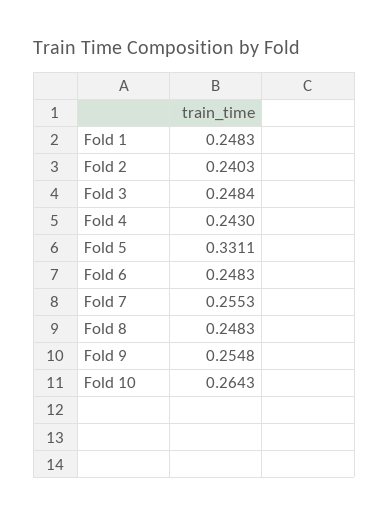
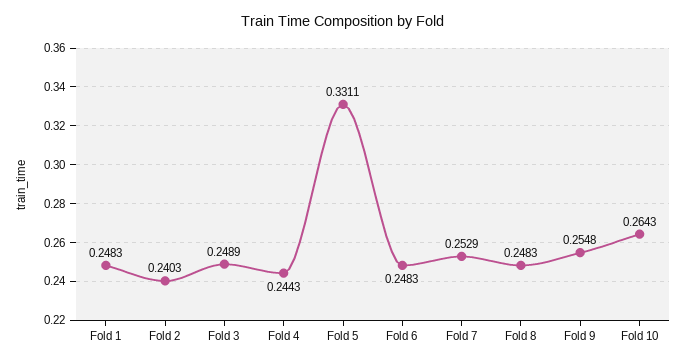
  {
    "Fold 1": 0.2483,
    "Fold 2": 0.2403,
-   "Fold 3": 0.2484,
+   "Fold 3": 0.2489,
-   "Fold 4": 0.243,
+   "Fold 4": 0.2443,
    "Fold 5": 0.3311,
    "Fold 6": 0.2483,
-   "Fold 7": 0.2553,
+   "Fold 7": 0.2529,
    "Fold 8": 0.2483,
    "Fold 9": 0.2548,
    "Fold 10": 0.2643
  }

